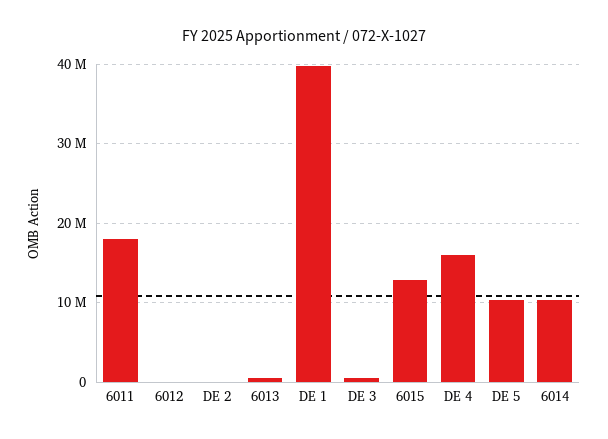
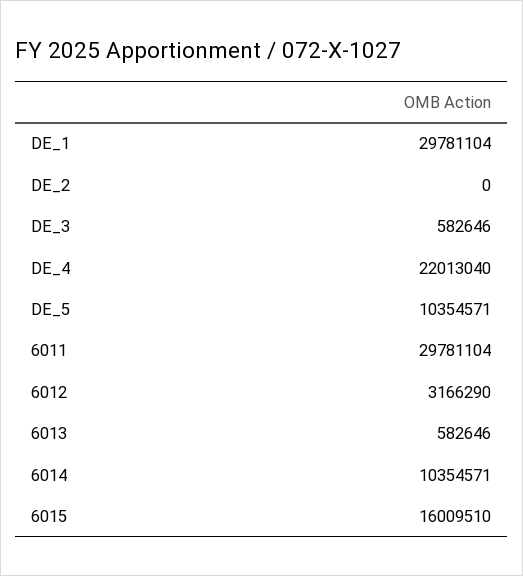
  {
-   "6011": 18000000,
+   "6011": 29781104,
-   "6012": 0,
+   "6012": 3166290,
    "DE 2": 0,
    "6013": 582646,
-   "DE 1": 40000000,
+   "DE 1": 29781104,
    "DE 3": 582646,
-   "6015": 13000000,
+   "6015": 16009510,
-   "DE 4": 16000000,
+   "DE 4": 22013040,
    "DE 5": 10354571,
    "6014": 10354571
  }

